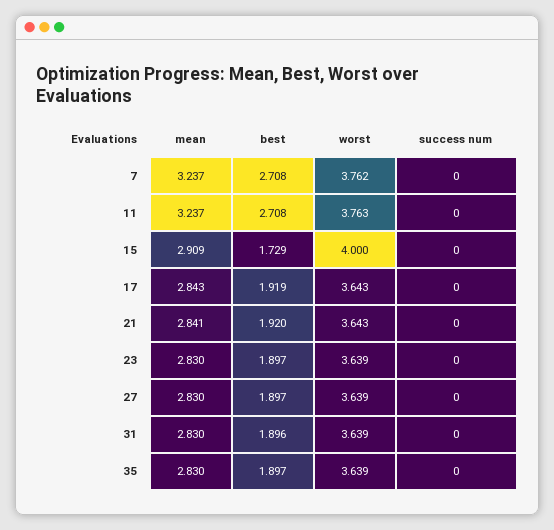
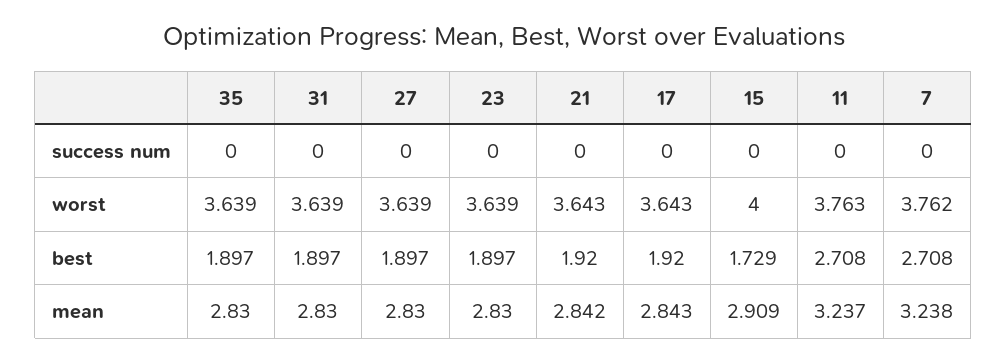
  {
    "mean": {
-     "7": 3.237,
+     "7": 3.238,
      "11": 3.237,
      "15": 2.909,
      "17": 2.843,
-     "21": 2.841,
+     "21": 2.842,
      "23": 2.83,
      "27": 2.83,
      "31": 2.83,
      "35": 2.83
    },
    "best": {
      "7": 2.708,
      "11": 2.708,
      "15": 1.729,
-     "17": 1.919,
+     "17": 1.92,
      "21": 1.92,
      "23": 1.897,
      "27": 1.897,
-     "31": 1.896,
+     "31": 1.897,
      "35": 1.897
    },
    "worst": {
      "7": 3.762,
      "11": 3.763,
      "15": 4,
      "17": 3.643,
      "21": 3.643,
      "23": 3.639,
      "27": 3.639,
      "31": 3.639,
      "35": 3.639
    },
    "success num": {
      "7": 0,
      "11": 0,
      "15": 0,
      "17": 0,
      "21": 0,
      "23": 0,
      "27": 0,
      "31": 0,
      "35": 0
    }
  }

